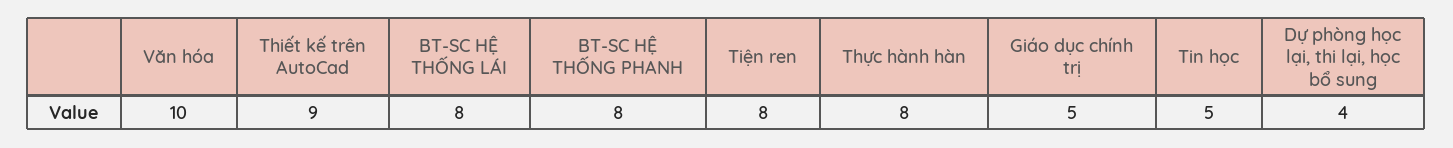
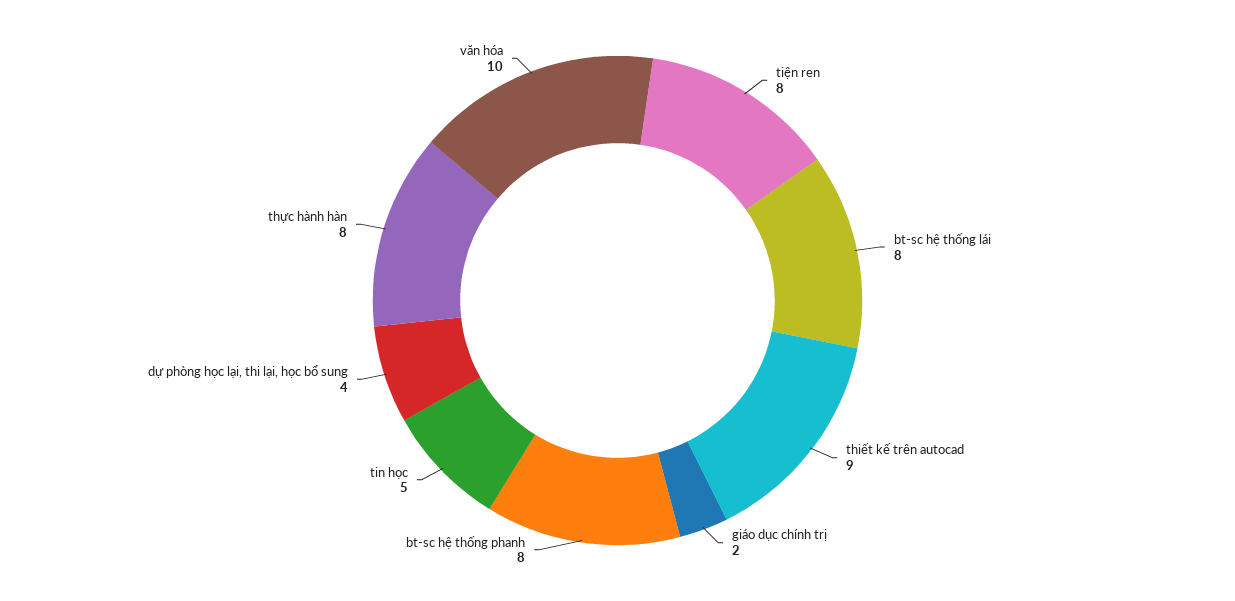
  {
    "Văn hóa": 10,
    "Thiết kế trên AutoCad": 9,
    "BT-SC HỆ THỐNG LÁI": 8,
    "BT-SC HỆ THỐNG PHANH": 8,
    "Tiện ren": 8,
    "Thực hành hàn": 8,
-   "Giáo dục chính trị": 5,
+   "Giáo dục chính trị": 2,
    "Tin học": 5,
    "Dự phòng học lại, thi lại, học bổ sung": 4
  }

